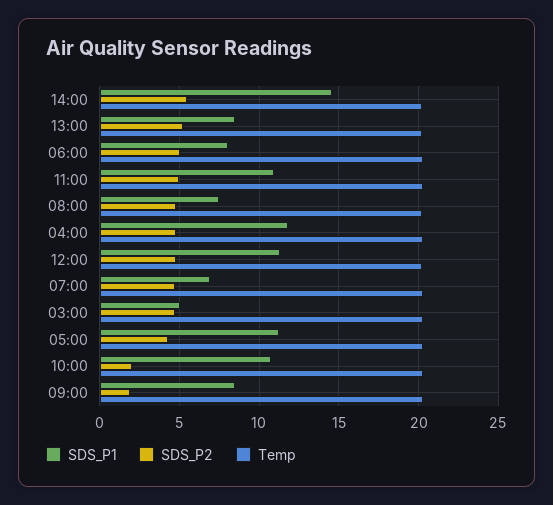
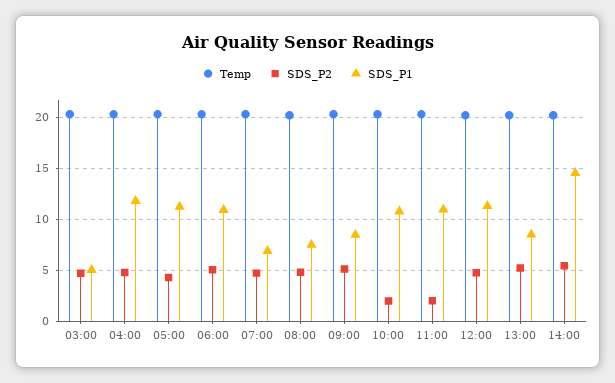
  {
    "SDS_P1": {
      "14:00": 14.5,
      "13:00": 8.5,
-     "06:00": 8,
+     "06:00": 11,
      "11:00": 11,
      "08:00": 7.5,
      "04:00": 12,
      "12:00": 11.5,
      "07:00": 7,
      "03:00": 5,
      "05:00": 11,
      "10:00": 11,
      "09:00": 8.5
    },
    "SDS_P2": {
      "14:00": 5.5,
      "13:00": 5,
      "06:00": 5,
-     "11:00": 5,
+     "11:00": 2,
      "08:00": 5,
      "04:00": 5,
      "12:00": 5,
      "07:00": 4.5,
      "03:00": 4.5,
      "05:00": 4.5,
      "10:00": 2,
-     "09:00": 2
+     "09:00": 5
    },
    "Temp": {
      "14:00": 20,
      "13:00": 20,
      "06:00": 20.5,
      "11:00": 20.5,
      "08:00": 20,
      "04:00": 20.5,
      "12:00": 20,
      "07:00": 20.5,
      "03:00": 20.5,
      "05:00": 20.5,
      "10:00": 20.5,
      "09:00": 20.5
    }
  }

